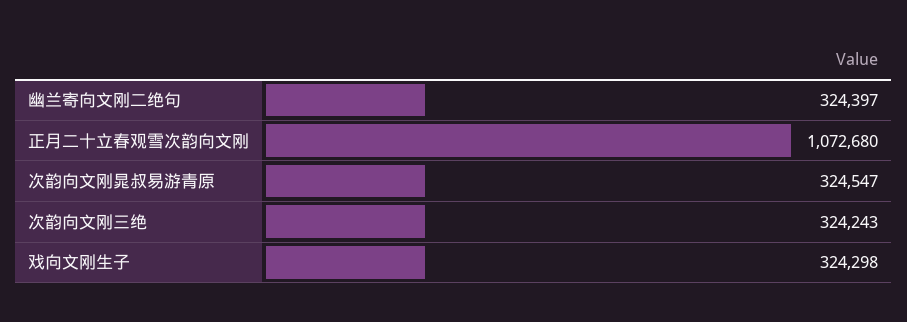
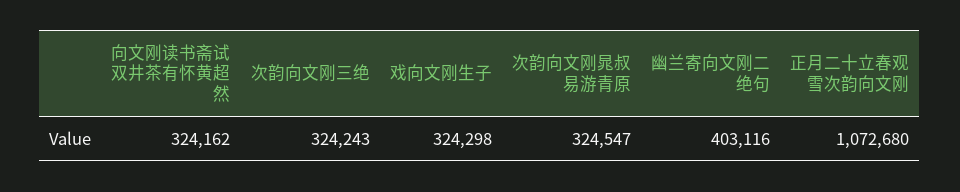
  {
-   "幽兰寄向文刚二绝句": 324397,
+   "幽兰寄向文刚二绝句": 403116,
    "正月二十立春观雪次韵向文刚": 1072680,
    "次韵向文刚晁叔易游青原": 324547,
    "次韵向文刚三绝": 324243,
-   "戏向文刚生子": 324298
+   "戏向文刚生子": 324298,
+   "向文刚读书斋试双井茶有怀黄超然": 324162
  }

